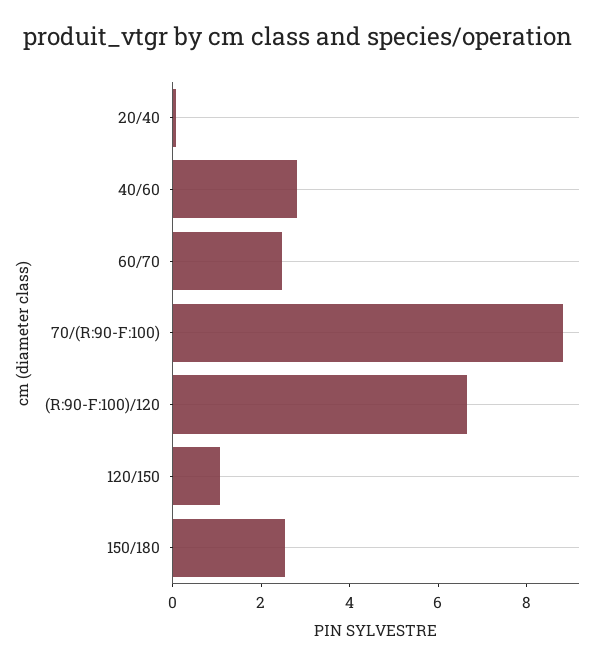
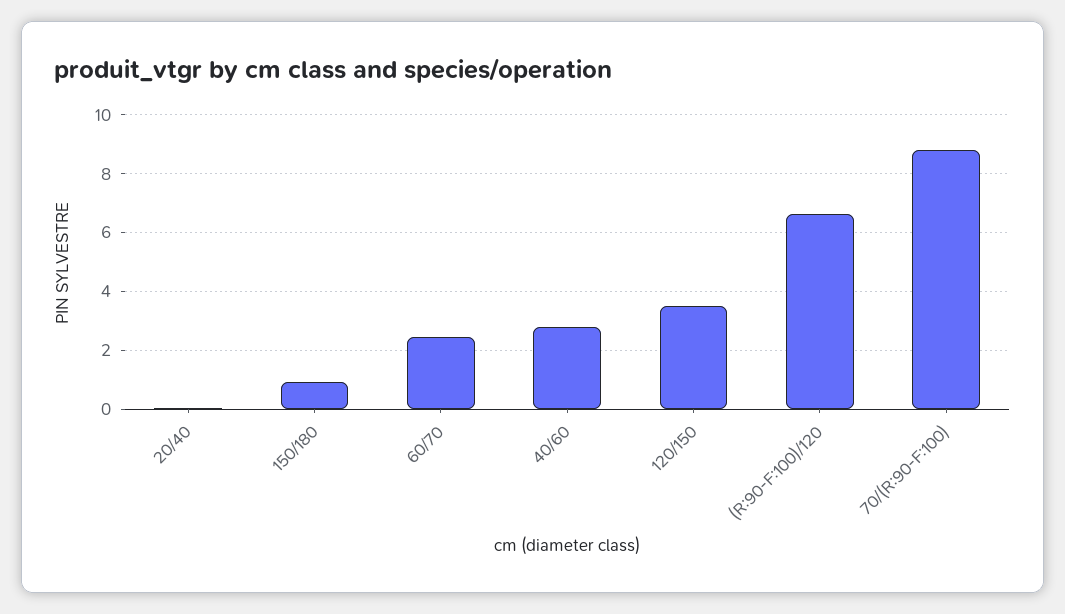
  {
    "20/40": 0,
    "40/60": 2.75,
    "60/70": 2.5,
    "70/(R:90-F:100)": 8.75,
    "(R:90-F:100)/120": 6.75,
-   "120/150": 1,
+   "120/150": 3.5,
-   "150/180": 2.5
+   "150/180": 1
  }

